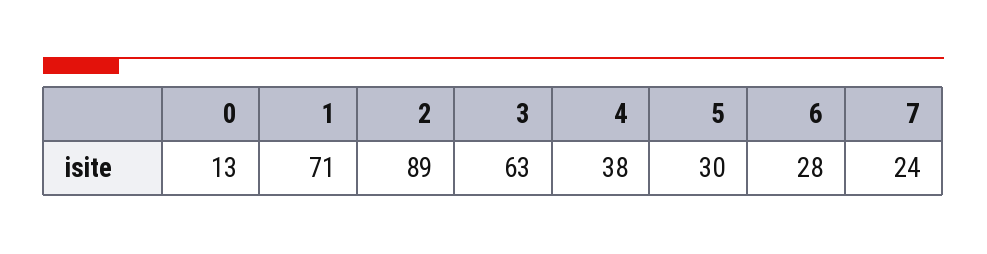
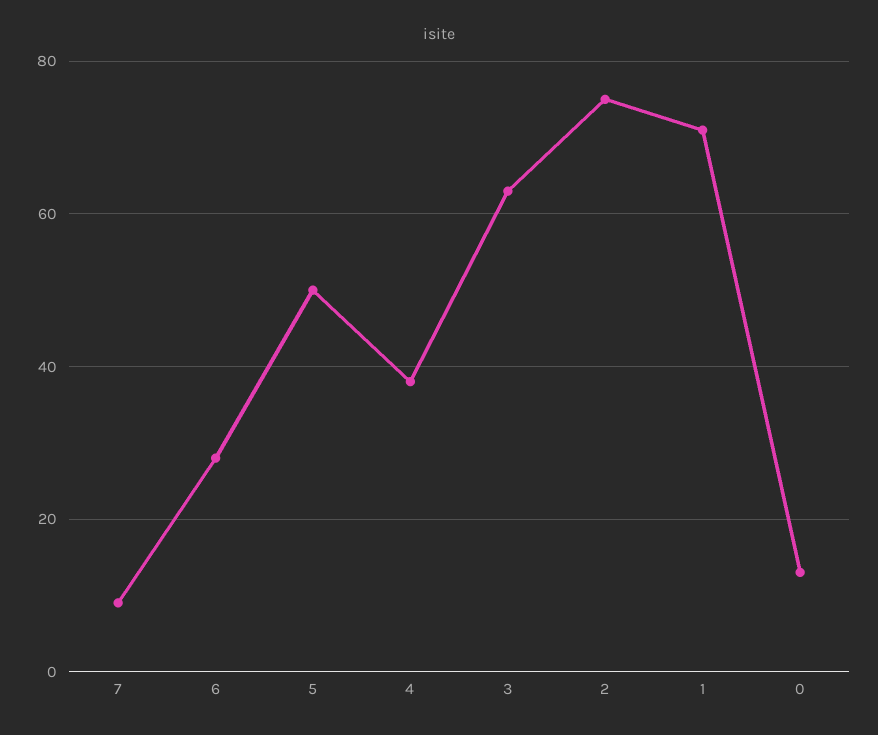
  {
    "0": 13,
    "1": 71,
-   "2": 89,
+   "2": 75,
    "3": 63,
    "4": 38,
-   "5": 30,
+   "5": 50,
    "6": 28,
-   "7": 24
+   "7": 10
  }

